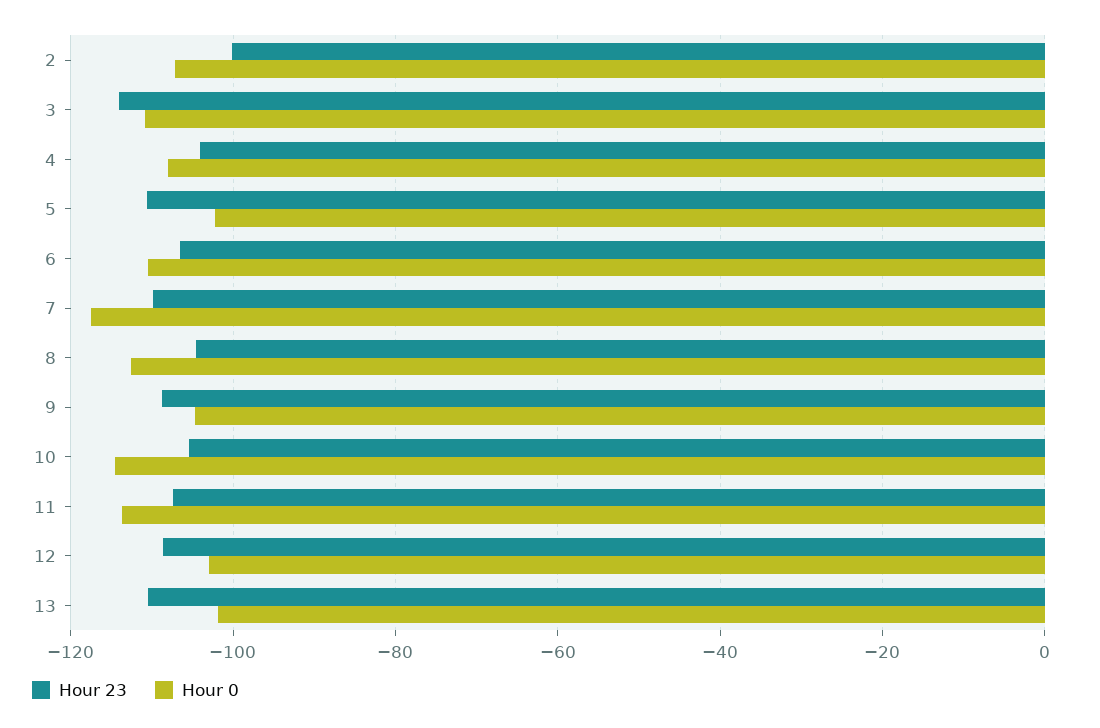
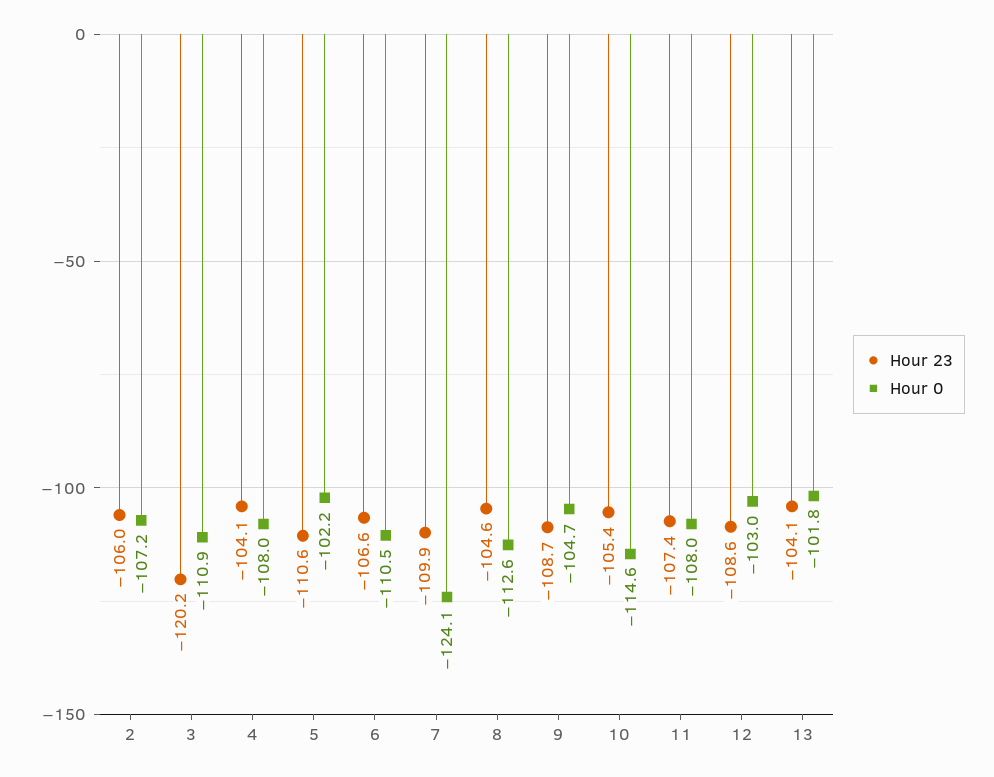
  {
    "Hour 23": {
-     "2": -100,
+     "2": -106,
-     "3": -114,
+     "3": -120.2,
      "4": -104.1,
      "5": -110.6,
      "6": -106.6,
      "7": -109.9,
      "8": -104.6,
      "9": -108.7,
      "10": -105.4,
      "11": -107.4,
      "12": -108.6,
-     "13": -110
+     "13": -104.1
    },
    "Hour 0": {
      "2": -107.2,
      "3": -110.9,
      "4": -108,
      "5": -102.2,
      "6": -110.5,
-     "7": -118,
+     "7": -124.1,
      "8": -112.6,
      "9": -104.7,
      "10": -114.6,
-     "11": -114,
+     "11": -108,
      "12": -103,
      "13": -101.8
    }
  }

